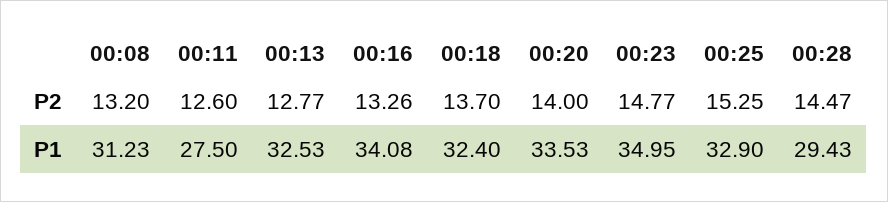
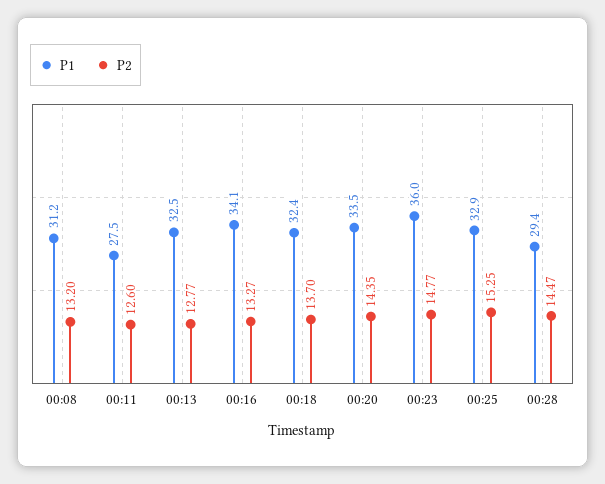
  {
    "P2": {
      "00:08": 13.2,
      "00:11": 12.6,
      "00:13": 12.77,
-     "00:16": 13.26,
+     "00:16": 13.27,
      "00:18": 13.7,
-     "00:20": 14,
+     "00:20": 14.35,
      "00:23": 14.77,
      "00:25": 15.25,
      "00:28": 14.47
    },
    "P1": {
      "00:08": 31.23,
      "00:11": 27.5,
      "00:13": 32.53,
      "00:16": 34.08,
      "00:18": 32.4,
      "00:20": 33.53,
-     "00:23": 34.95,
+     "00:23": 36,
      "00:25": 32.9,
      "00:28": 29.43
    }
  }

